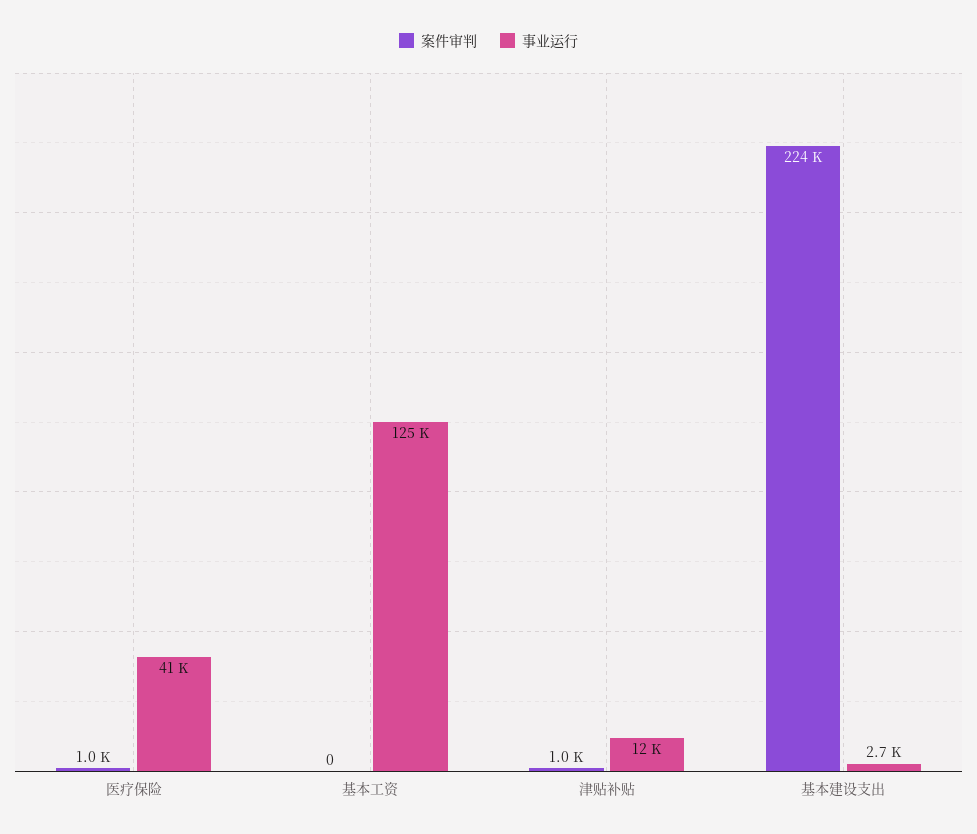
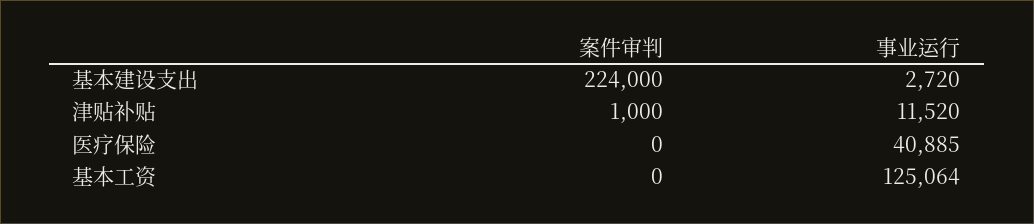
  {
    "案件审判": {
-     "医疗保险": 1000,
+     "医疗保险": 0,
      "基本工资": 0,
      "津贴补贴": 1000,
      "基本建设支出": 224000
    },
    "事业运行": {
      "医疗保险": 40885,
      "基本工资": 125064,
      "津贴补贴": 11520,
      "基本建设支出": 2720
    }
  }

